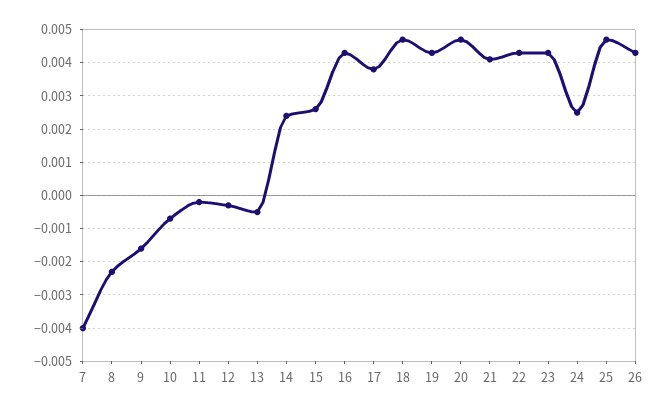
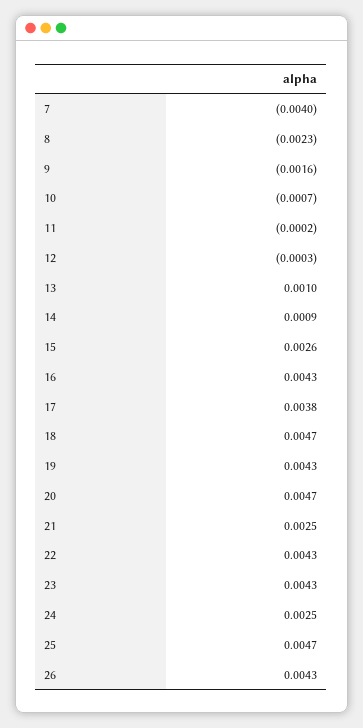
  {
    "7": -0.004,
    "8": -0.0023,
    "9": -0.0016,
    "10": -0.0007,
    "11": -0.0002,
    "12": -0.0003,
-   "13": -0.0005,
+   "13": 0.001,
-   "14": 0.0025,
+   "14": 0.0009,
    "15": 0.0026,
    "16": 0.0043,
    "17": 0.0038,
    "18": 0.0047,
    "19": 0.0043,
    "20": 0.0047,
-   "21": 0.004,
+   "21": 0.0025,
    "22": 0.0043,
    "23": 0.0043,
    "24": 0.0025,
    "25": 0.0047,
    "26": 0.0043
  }

